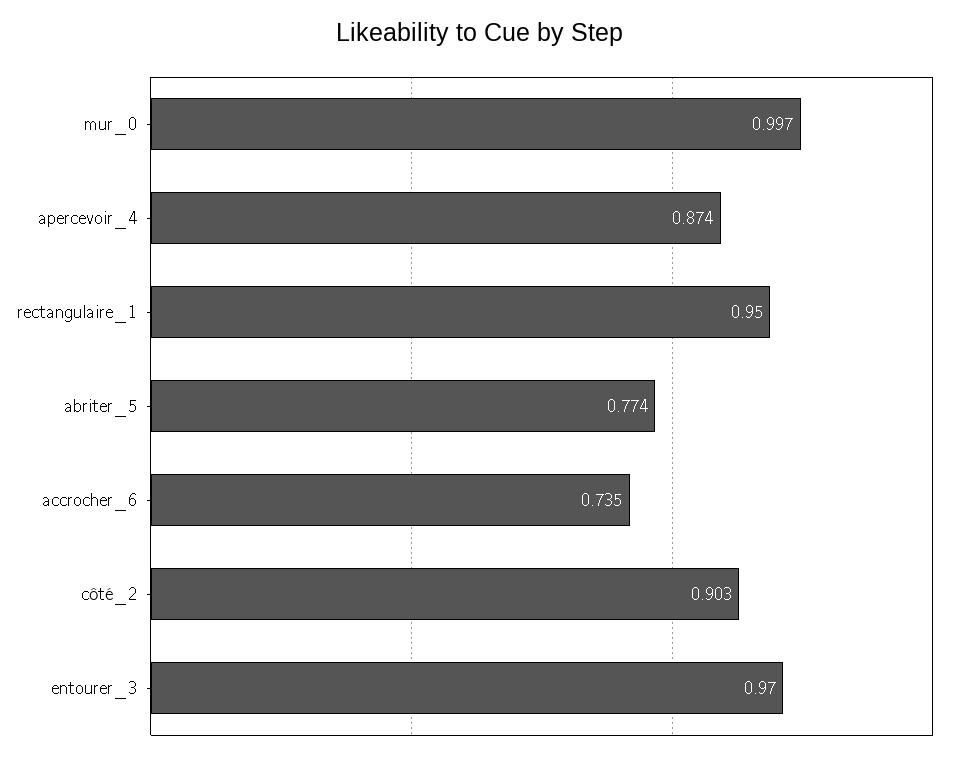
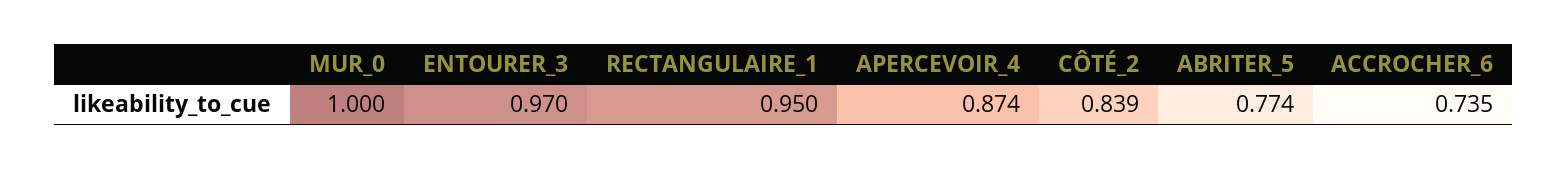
  {
-   "mur_0": 0.997,
+   "mur_0": 1,
    "apercevoir_4": 0.874,
    "rectangulaire_1": 0.95,
    "abriter_5": 0.774,
    "accrocher_6": 0.735,
-   "côté_2": 0.903,
+   "côté_2": 0.839,
    "entourer_3": 0.97
  }

